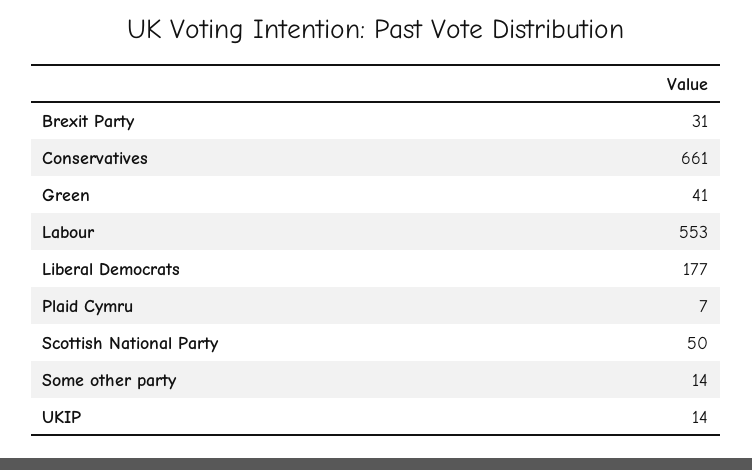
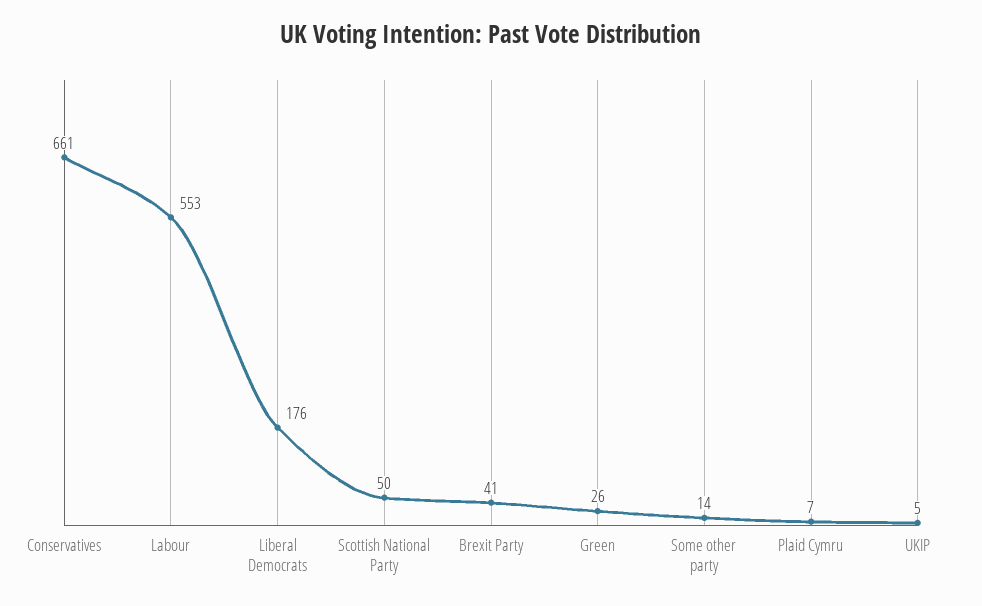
  {
-   "Brexit Party": 31,
+   "Brexit Party": 41,
    "Conservatives": 661,
-   "Green": 41,
+   "Green": 26,
    "Labour": 553,
-   "Liberal Democrats": 177,
+   "Liberal Democrats": 176,
    "Plaid Cymru": 7,
    "Scottish National Party": 50,
    "Some other party": 14,
-   "UKIP": 14
+   "UKIP": 5
  }

